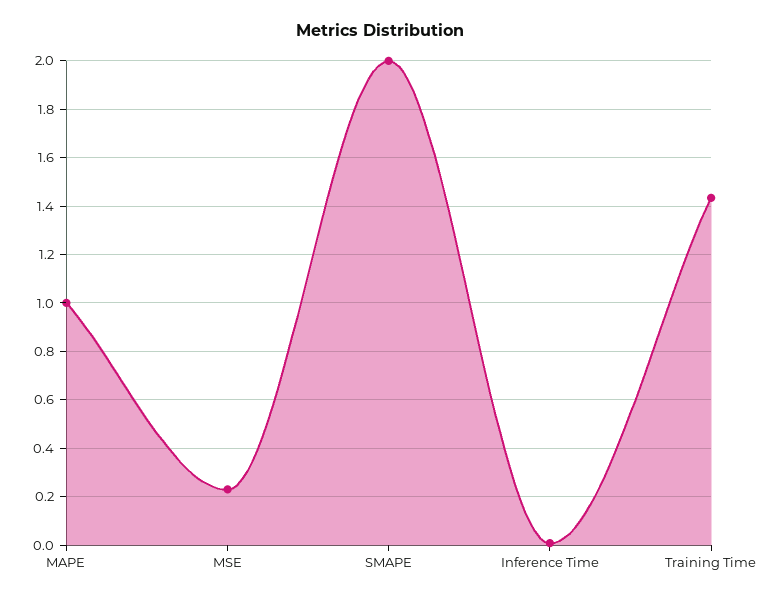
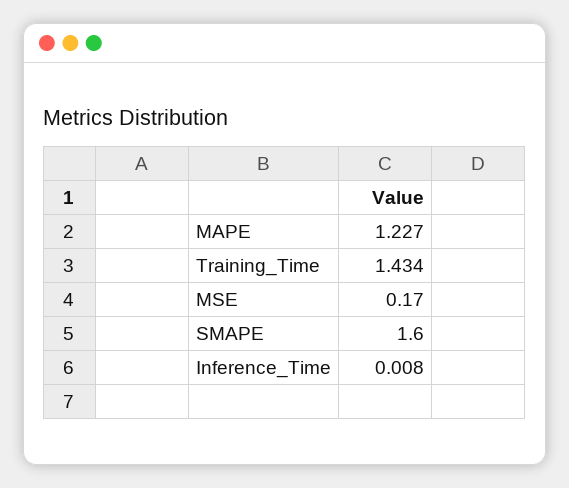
  {
-   "MAPE": 1,
+   "MAPE": 1.227,
-   "MSE": 0.225,
+   "MSE": 0.17,
-   "SMAPE": 2,
+   "SMAPE": 1.6,
    "Inference Time": 0.008,
    "Training Time": 1.434
  }

